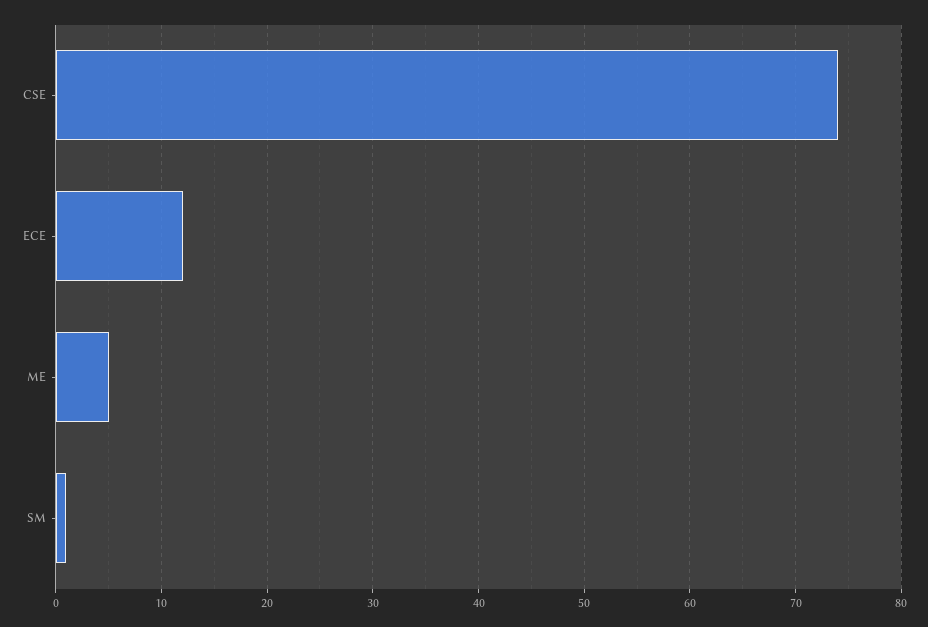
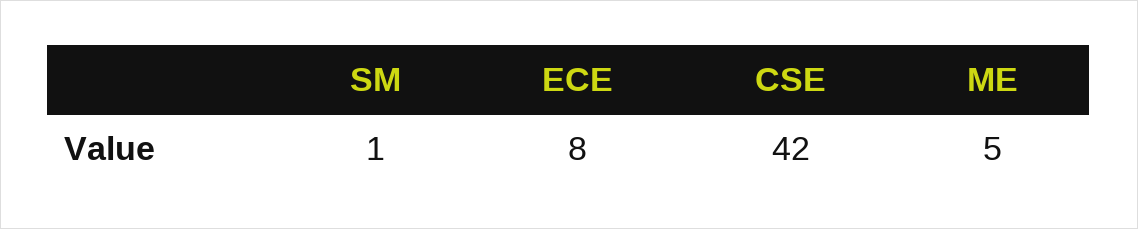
  {
-   "CSE": 74,
+   "CSE": 42,
-   "ECE": 12,
+   "ECE": 8,
    "ME": 5,
    "SM": 1
  }

